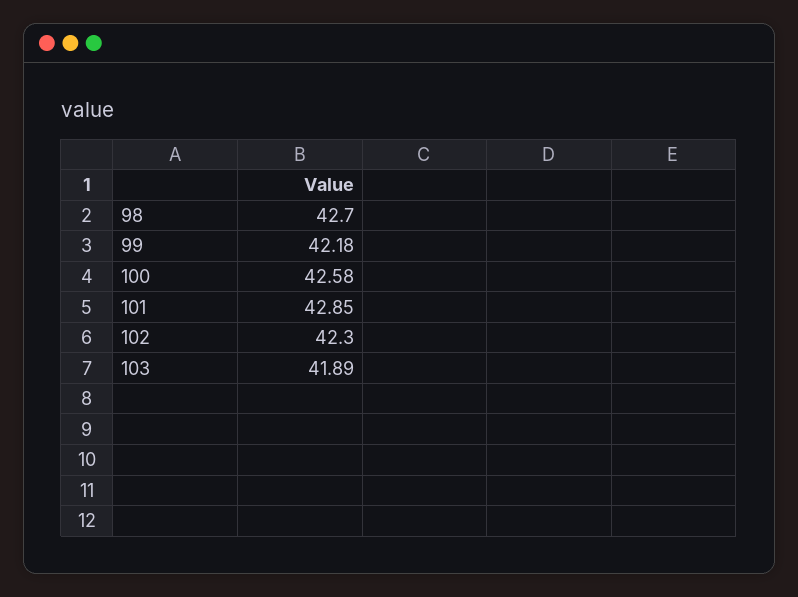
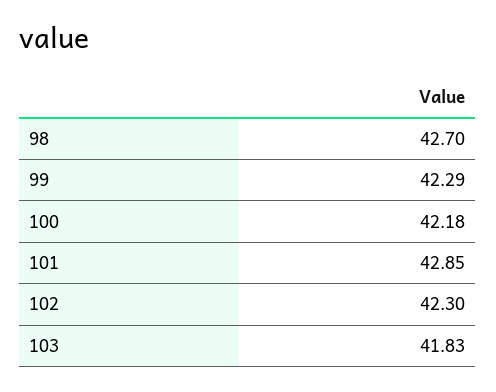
  {
    "98": 42.7,
-   "99": 42.18,
+   "99": 42.29,
-   "100": 42.58,
+   "100": 42.18,
    "101": 42.85,
    "102": 42.3,
-   "103": 41.89
+   "103": 41.83
  }

